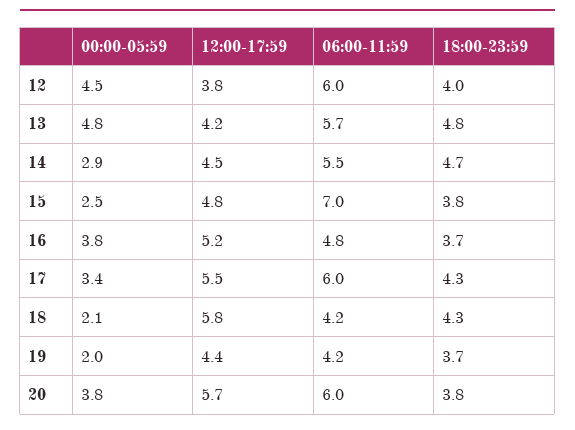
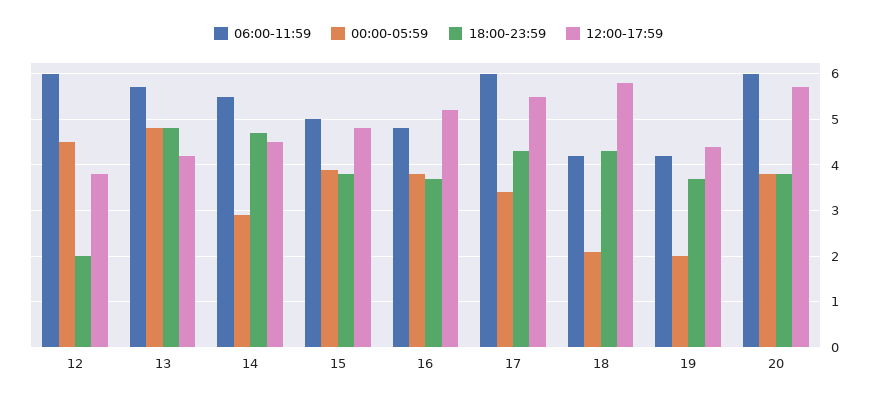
  {
    "00:00-05:59": {
      "12": 4.5,
      "13": 4.8,
      "14": 2.9,
-     "15": 2.5,
+     "15": 4,
      "16": 3.8,
      "17": 3.4,
      "18": 2.1,
      "19": 2,
      "20": 3.8
    },
    "12:00-17:59": {
      "12": 3.8,
      "13": 4.2,
      "14": 4.5,
      "15": 4.8,
      "16": 5.2,
      "17": 5.5,
      "18": 5.8,
      "19": 4.4,
      "20": 5.7
    },
    "06:00-11:59": {
      "12": 6,
      "13": 5.7,
      "14": 5.5,
-     "15": 7,
+     "15": 5,
      "16": 4.8,
      "17": 6,
      "18": 4.2,
      "19": 4.2,
      "20": 6
    },
    "18:00-23:59": {
-     "12": 4,
+     "12": 2,
      "13": 4.8,
      "14": 4.7,
      "15": 3.8,
      "16": 3.7,
      "17": 4.3,
      "18": 4.3,
      "19": 3.7,
      "20": 3.8
    }
  }

